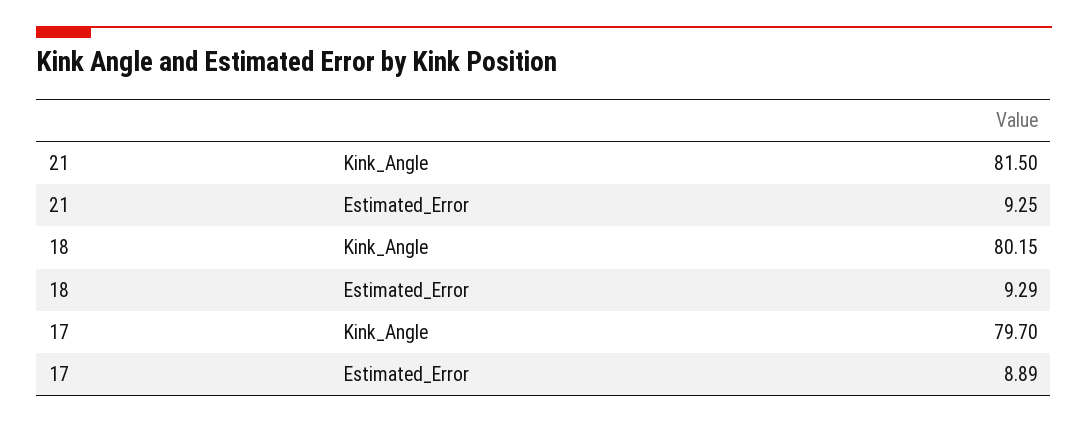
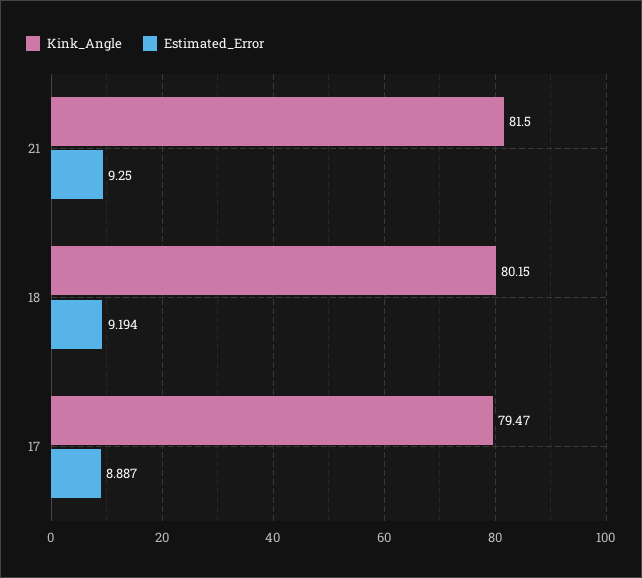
  {
    "Kink_Angle": {
      "21": 81.5,
      "18": 80.15,
-     "17": 79.7
+     "17": 79.47
    },
    "Estimated_Error": {
      "21": 9.25,
-     "18": 9.29,
+     "18": 9.194,
      "17": 8.887
    }
  }

